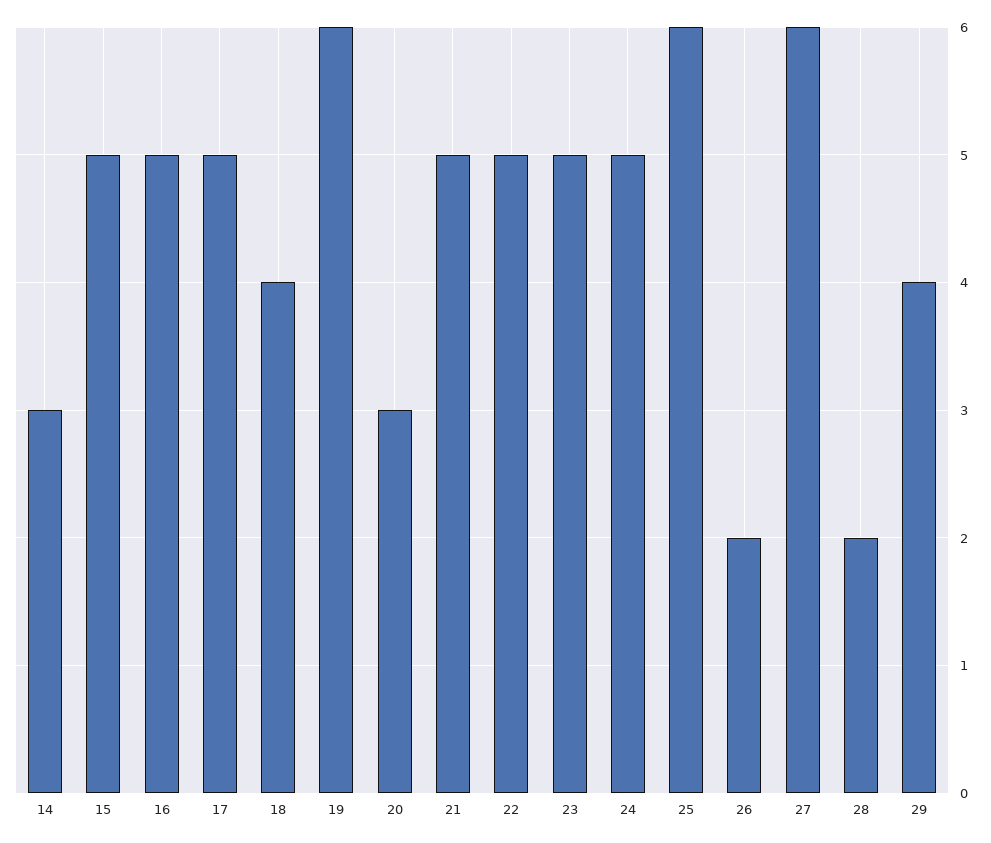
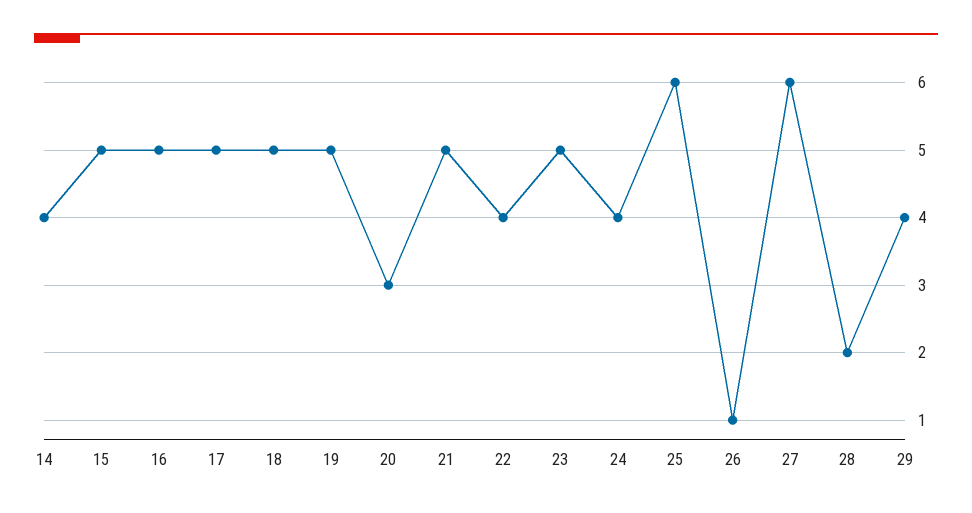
  {
-   "14": 3,
+   "14": 4,
    "15": 5,
    "16": 5,
    "17": 5,
-   "18": 4,
+   "18": 5,
-   "19": 6,
+   "19": 5,
    "20": 3,
    "21": 5,
-   "22": 5,
+   "22": 4,
    "23": 5,
-   "24": 5,
+   "24": 4,
    "25": 6,
-   "26": 2,
+   "26": 1,
    "27": 6,
    "28": 2,
    "29": 4
  }

